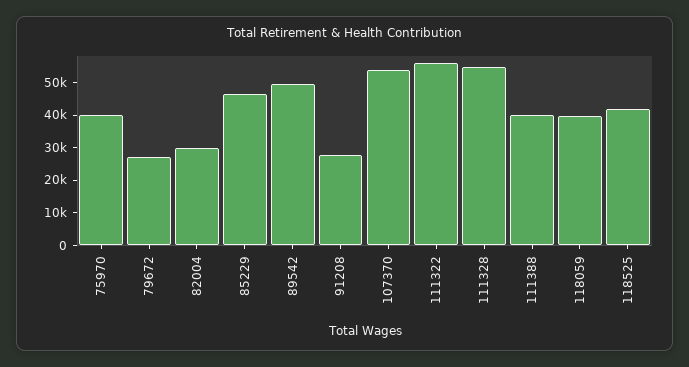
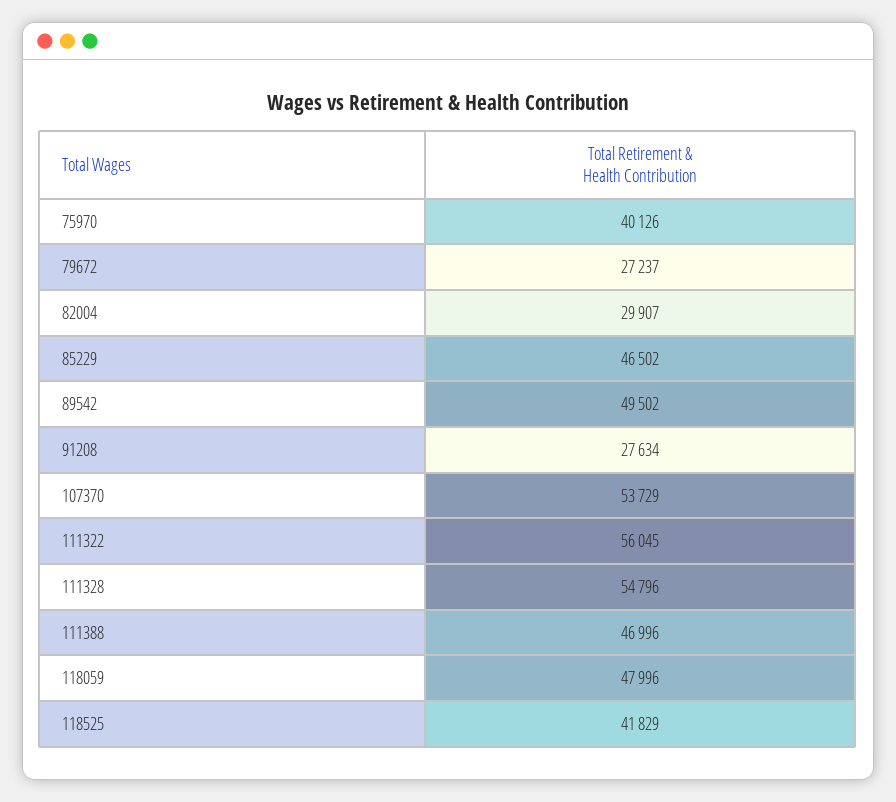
  {
    "75970": 40126,
    "79672": 27237,
    "82004": 29907,
    "85229": 46502,
    "89542": 49502,
    "91208": 27634,
    "107370": 53729,
    "111322": 56045,
    "111328": 54796,
-   "111388": 40000,
+   "111388": 46996,
-   "118059": 40000,
+   "118059": 47996,
    "118525": 41829
  }

